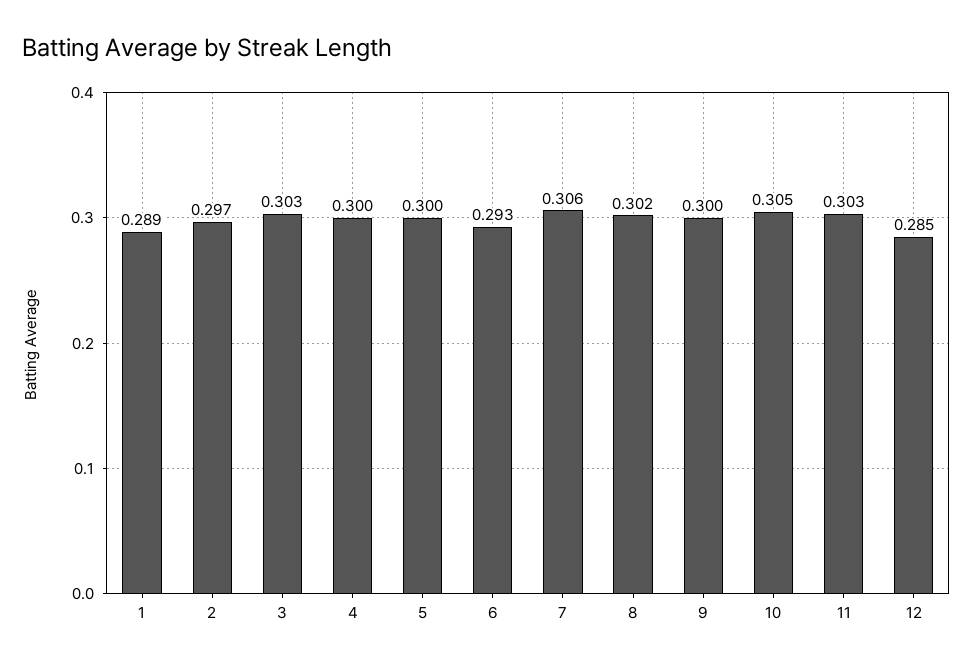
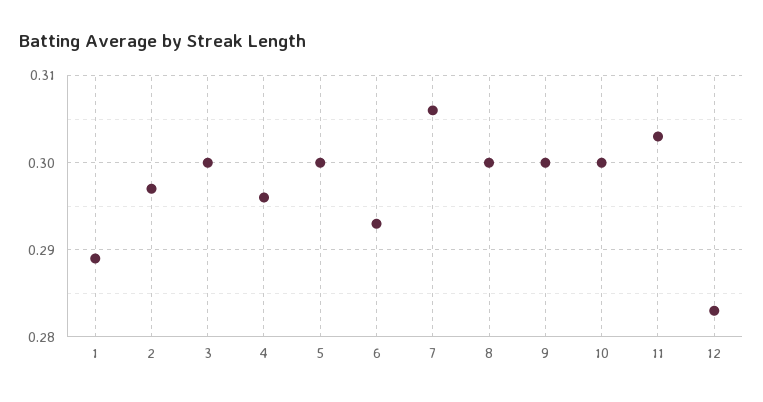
  {
    "1": 0.289,
    "2": 0.297,
-   "3": 0.303,
+   "3": 0.3,
-   "4": 0.3,
+   "4": 0.296,
    "5": 0.3,
    "6": 0.293,
    "7": 0.306,
-   "8": 0.302,
+   "8": 0.3,
    "9": 0.3,
-   "10": 0.305,
+   "10": 0.3,
    "11": 0.303,
-   "12": 0.285
+   "12": 0.283
  }

